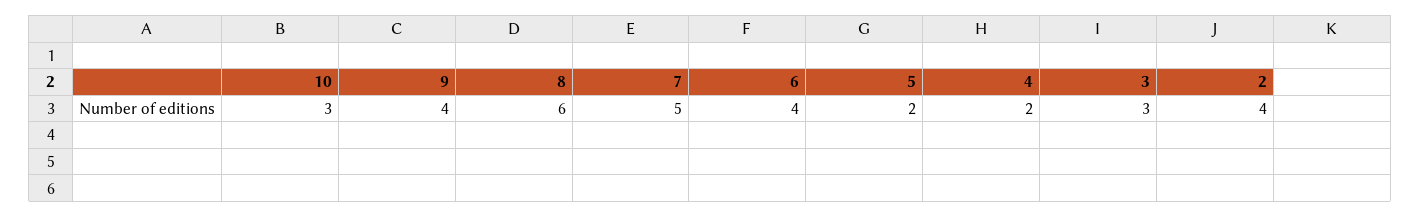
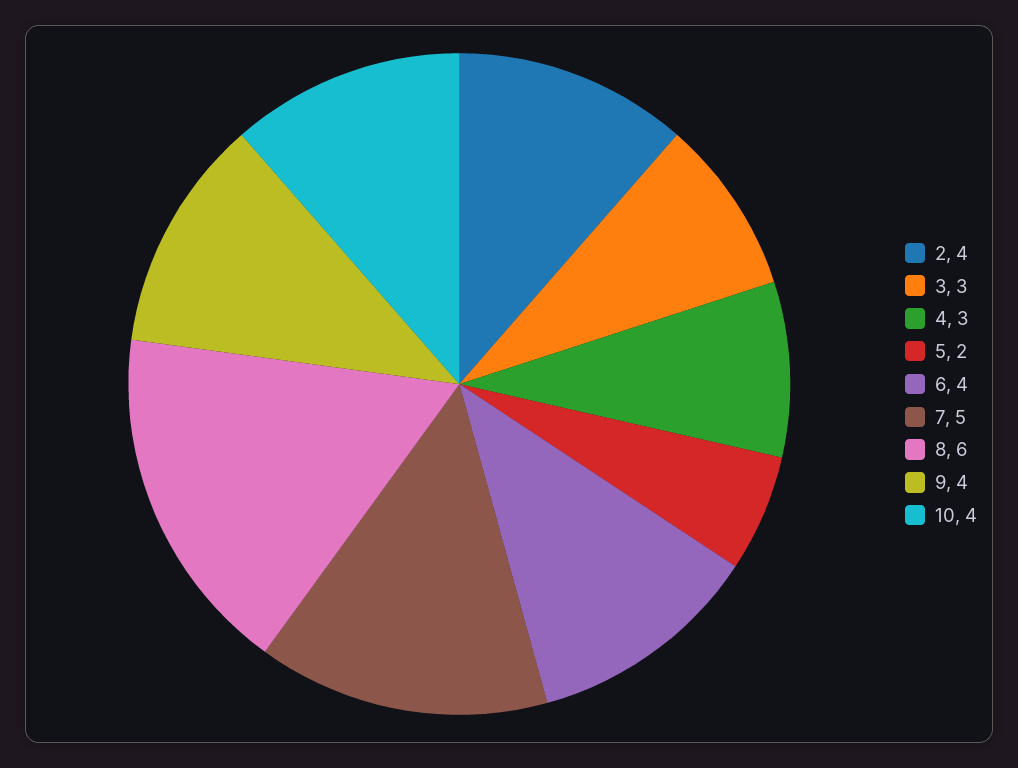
  {
-   "10": 3,
+   "10": 4,
    "9": 4,
    "8": 6,
    "7": 5,
    "6": 4,
    "5": 2,
-   "4": 2,
+   "4": 3,
    "3": 3,
    "2": 4
  }

